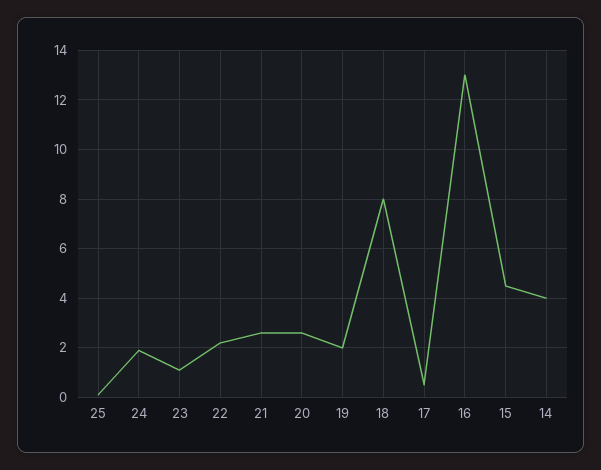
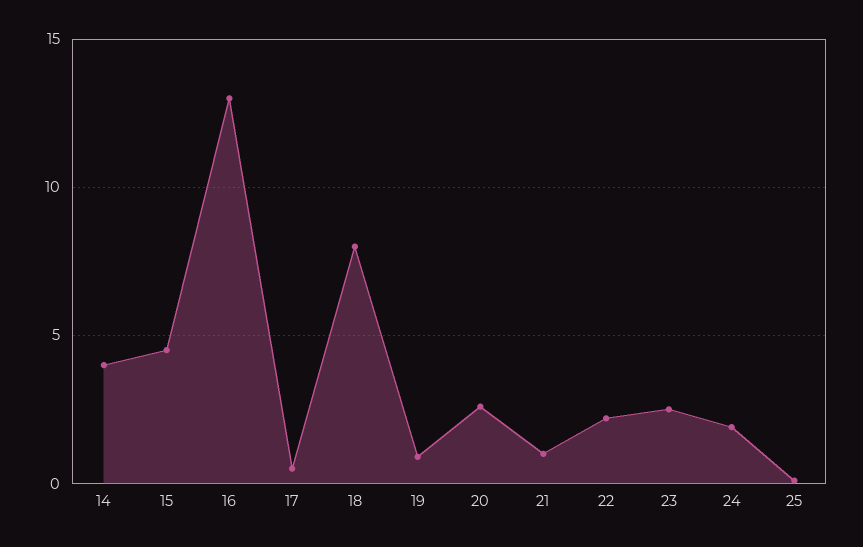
  {
    "25": 0,
    "24": 2,
-   "23": 1,
+   "23": 2.5,
    "22": 2,
-   "21": 2.5,
+   "21": 1,
    "20": 2.5,
-   "19": 2,
+   "19": 1,
    "18": 8,
    "17": 0.5,
    "16": 13,
    "15": 4.5,
    "14": 4
  }

